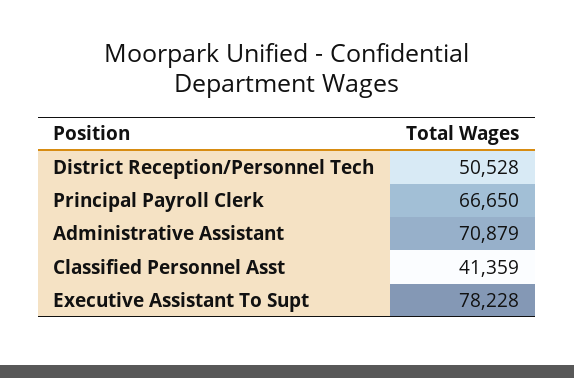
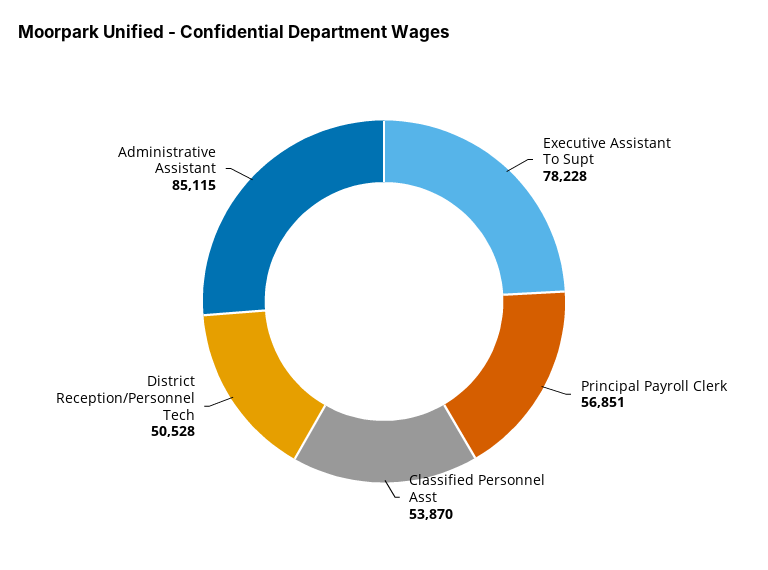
  {
    "District Reception/Personnel Tech": 50528,
-   "Principal Payroll Clerk": 66650,
+   "Principal Payroll Clerk": 56851,
-   "Administrative Assistant": 70879,
+   "Administrative Assistant": 85115,
-   "Classified Personnel Asst": 41359,
+   "Classified Personnel Asst": 53870,
    "Executive Assistant To Supt": 78228
  }

